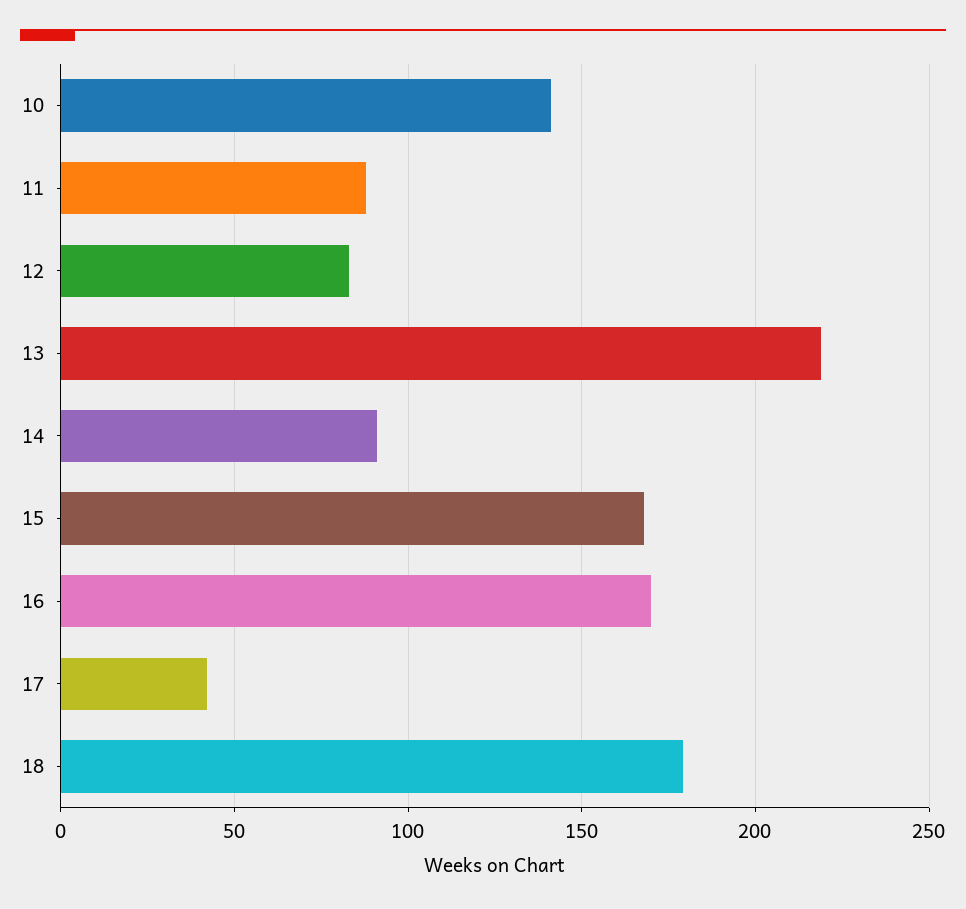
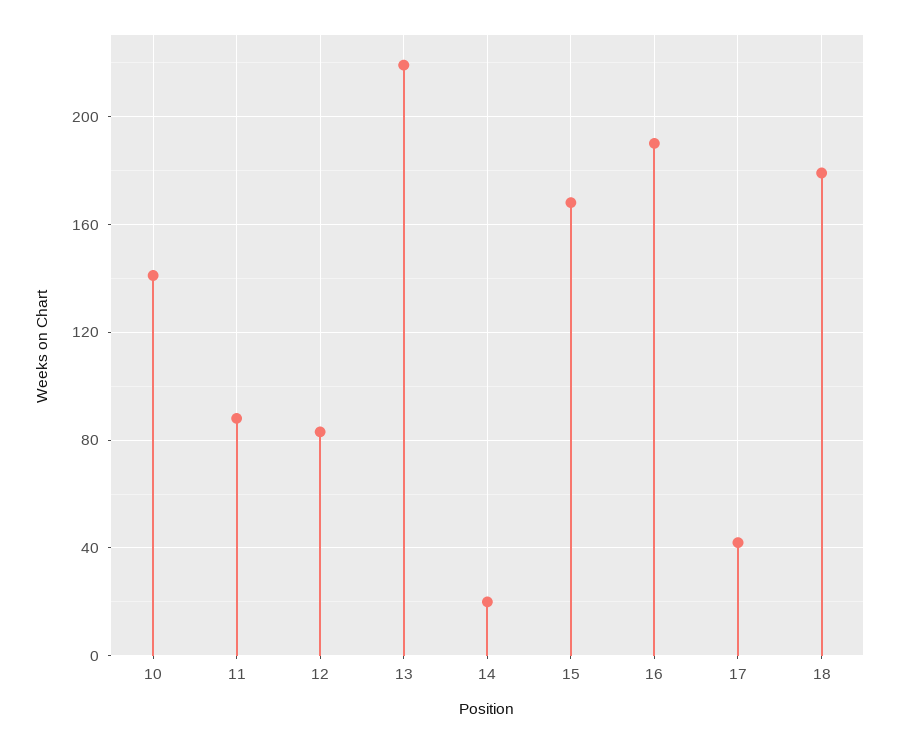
  {
    "10": 140,
    "11": 90,
    "12": 85,
    "13": 220,
-   "14": 90,
+   "14": 20,
    "15": 170,
-   "16": 170,
+   "16": 190,
    "17": 40,
    "18": 180
  }

